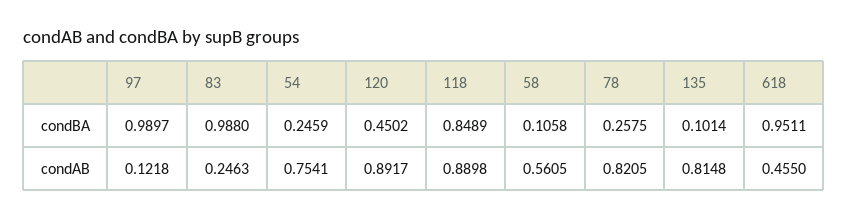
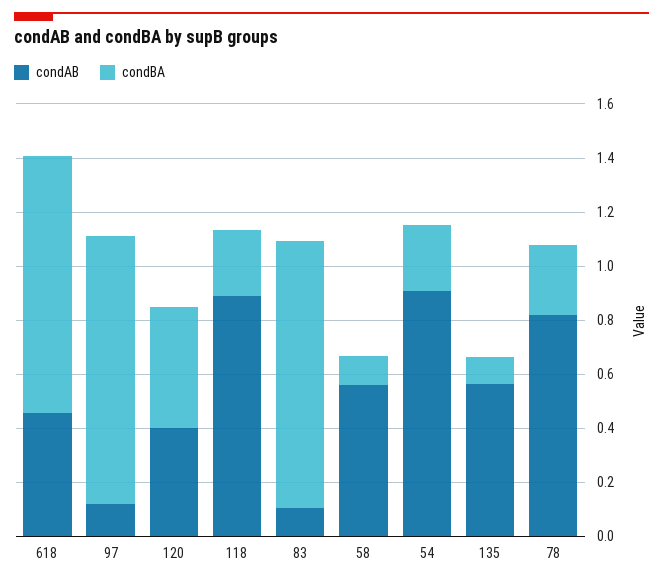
  {
    "condBA": {
      "97": 0.9897,
      "83": 0.988,
      "54": 0.2459,
      "120": 0.4502,
-     "118": 0.8489,
+     "118": 0.25,
      "58": 0.1058,
      "78": 0.2575,
      "135": 0.1014,
      "618": 0.9511
    },
    "condAB": {
      "97": 0.1218,
-     "83": 0.2463,
+     "83": 0.1,
-     "54": 0.7541,
+     "54": 0.9,
-     "120": 0.8917,
+     "120": 0.4,
      "118": 0.8898,
      "58": 0.5605,
      "78": 0.8205,
-     "135": 0.8148,
+     "135": 0.55,
      "618": 0.455
    }
  }

